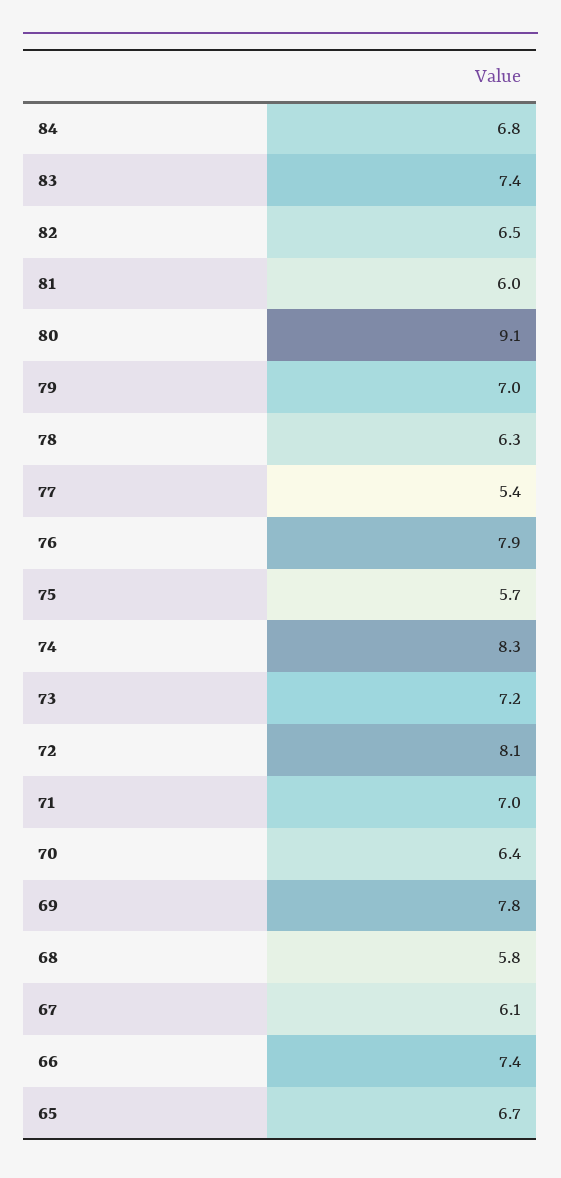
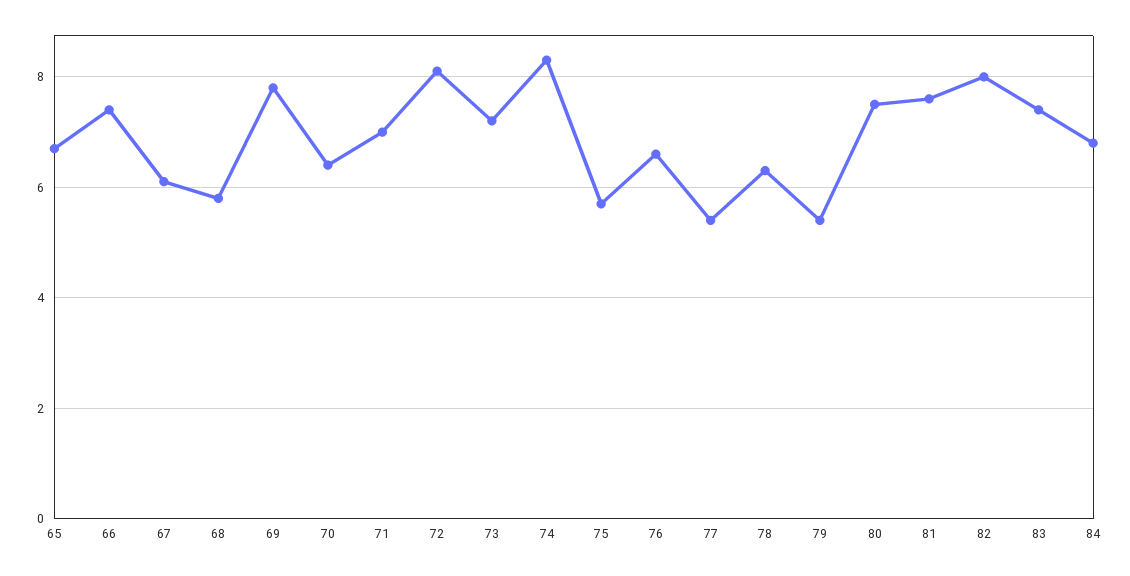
  {
    "84": 6.8,
    "83": 7.4,
-   "82": 6.5,
+   "82": 8,
-   "81": 6,
+   "81": 7.5,
-   "80": 9.1,
+   "80": 7.5,
-   "79": 7,
+   "79": 5.5,
    "78": 6.3,
    "77": 5.4,
-   "76": 7.9,
+   "76": 6.5,
    "75": 5.7,
    "74": 8.3,
    "73": 7.2,
    "72": 8.1,
    "71": 7,
    "70": 6.4,
    "69": 7.8,
    "68": 5.8,
    "67": 6.1,
    "66": 7.4,
    "65": 6.7
  }

